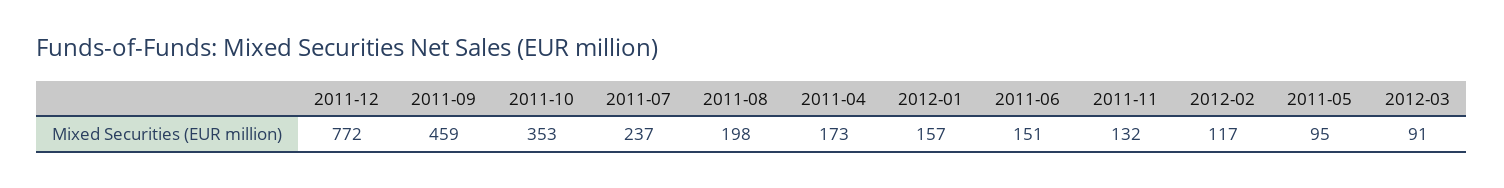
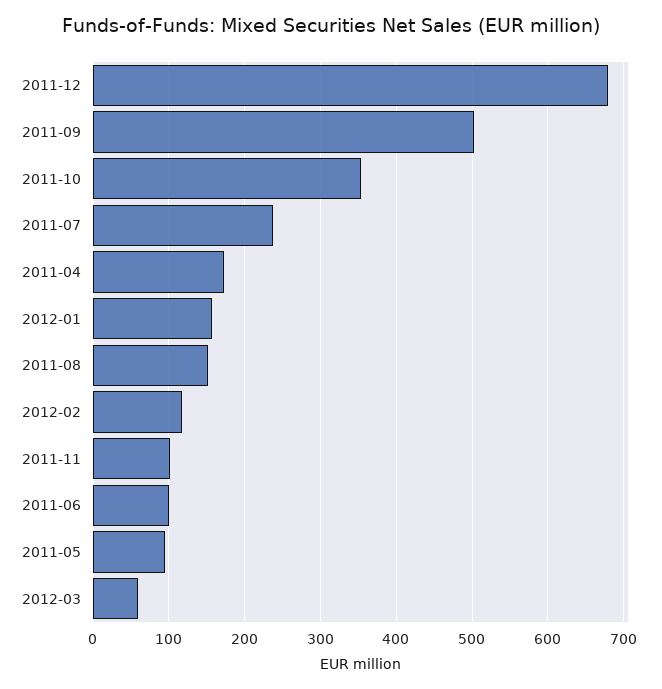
  {
-   "2011-12": 772,
+   "2011-12": 680,
-   "2011-09": 459,
+   "2011-09": 500,
    "2011-10": 353,
    "2011-07": 237,
-   "2011-08": 198,
+   "2011-08": 150,
    "2011-04": 173,
    "2012-01": 157,
-   "2011-06": 151,
+   "2011-06": 100,
-   "2011-11": 132,
+   "2011-11": 100,
    "2012-02": 117,
    "2011-05": 95,
-   "2012-03": 91
+   "2012-03": 60
  }

